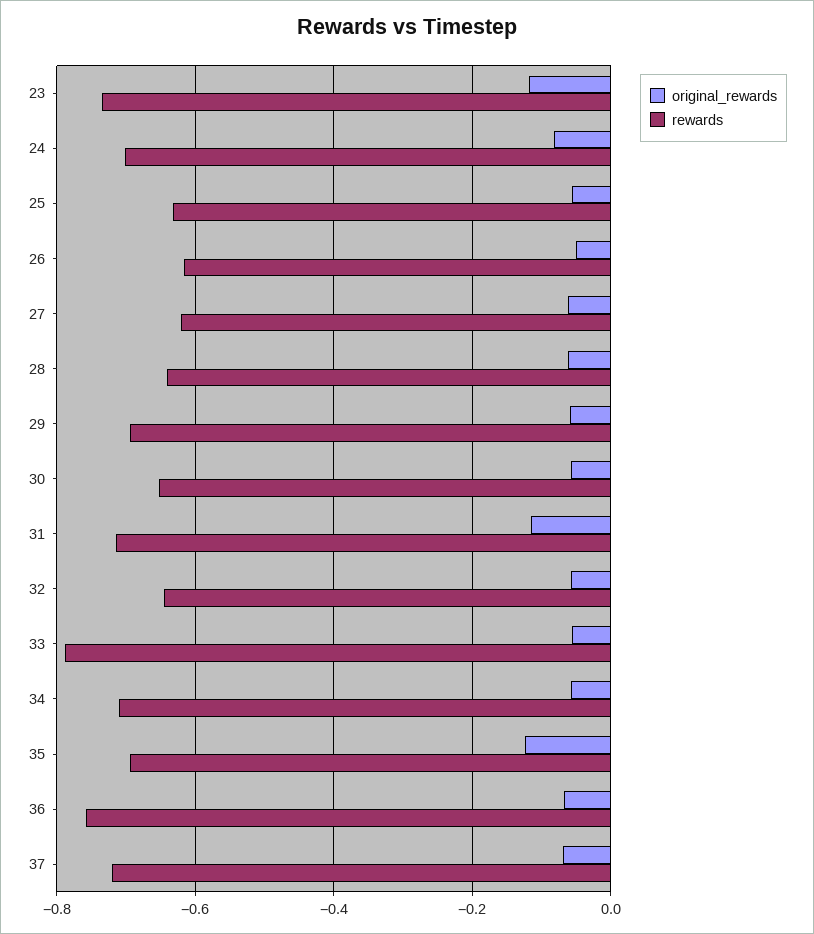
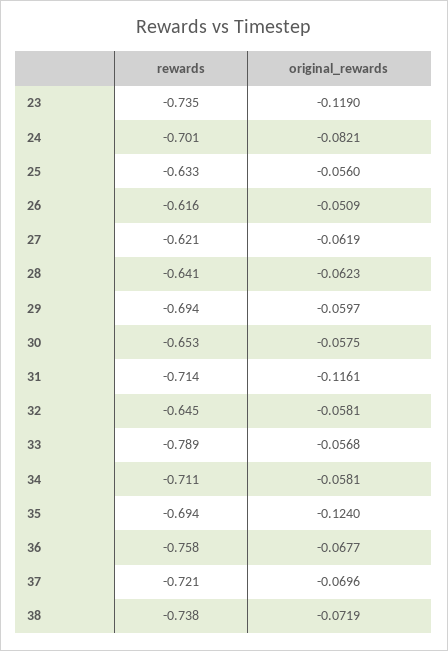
  {
    "original_rewards": {
      "23": -0.119,
      "24": -0.0821,
      "25": -0.056,
      "26": -0.0509,
      "27": -0.0619,
      "28": -0.0623,
      "29": -0.0597,
      "30": -0.0575,
      "31": -0.1161,
      "32": -0.0581,
      "33": -0.0568,
      "34": -0.0581,
      "35": -0.124,
      "36": -0.0677,
-     "37": -0.0696
+     "37": -0.0696,
+     "38": -0.0719
    },
    "rewards": {
      "23": -0.735,
      "24": -0.701,
      "25": -0.633,
      "26": -0.616,
      "27": -0.621,
      "28": -0.641,
      "29": -0.694,
      "30": -0.653,
      "31": -0.714,
      "32": -0.645,
      "33": -0.789,
      "34": -0.711,
      "35": -0.694,
      "36": -0.758,
-     "37": -0.721
+     "37": -0.721,
+     "38": -0.738
    }
  }

